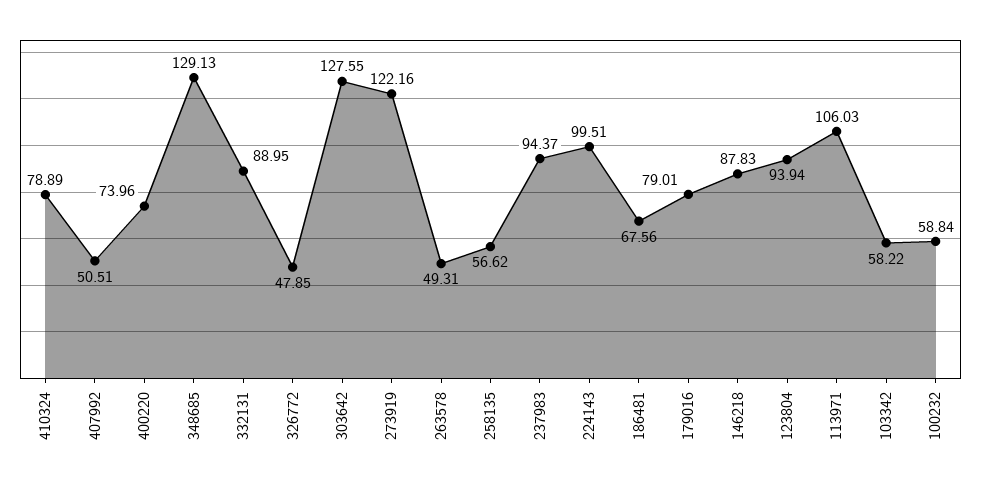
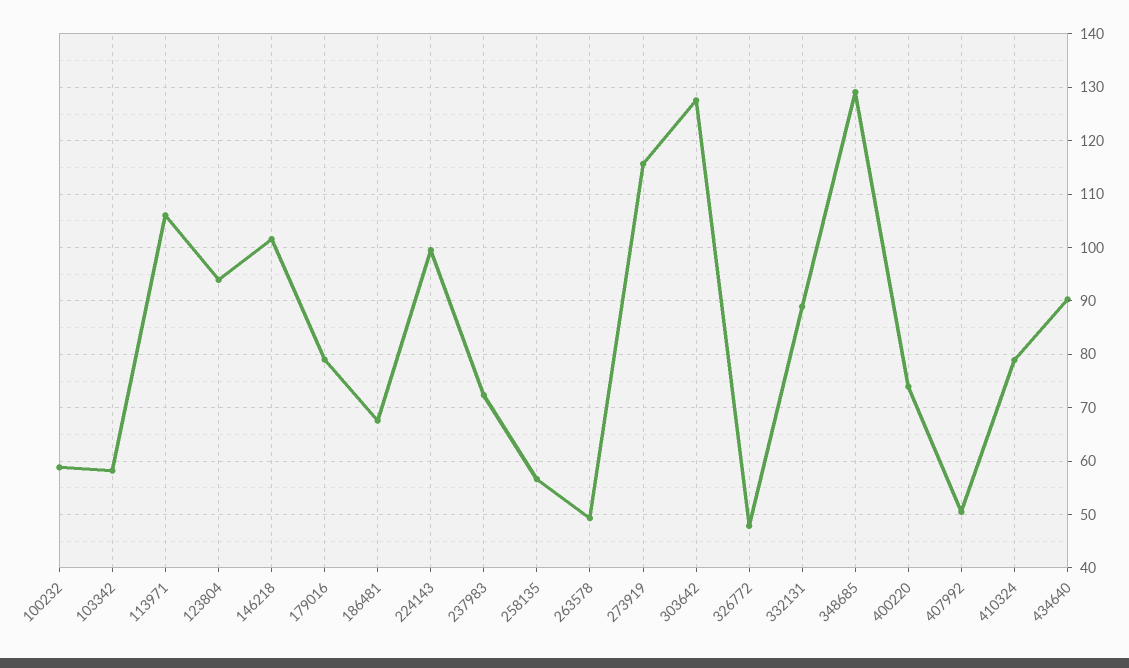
  {
    "410324": 78.89,
    "407992": 50.51,
    "400220": 73.96,
    "348685": 129.13,
    "332131": 88.95,
    "326772": 47.85,
    "303642": 127.55,
-   "273919": 122.16,
+   "273919": 116,
    "263578": 49.31,
    "258135": 56.62,
-   "237983": 94.37,
+   "237983": 72,
    "224143": 99.51,
    "186481": 67.56,
    "179016": 79.01,
-   "146218": 87.83,
+   "146218": 102,
    "123804": 93.94,
    "113971": 106.03,
    "103342": 58.22,
-   "100232": 58.84
+   "100232": 58.84,
+   "434640": 90
  }

